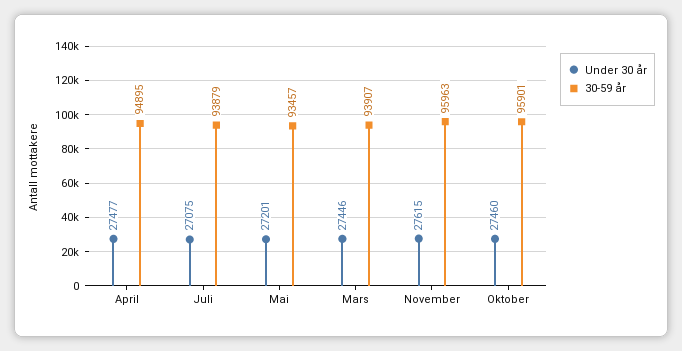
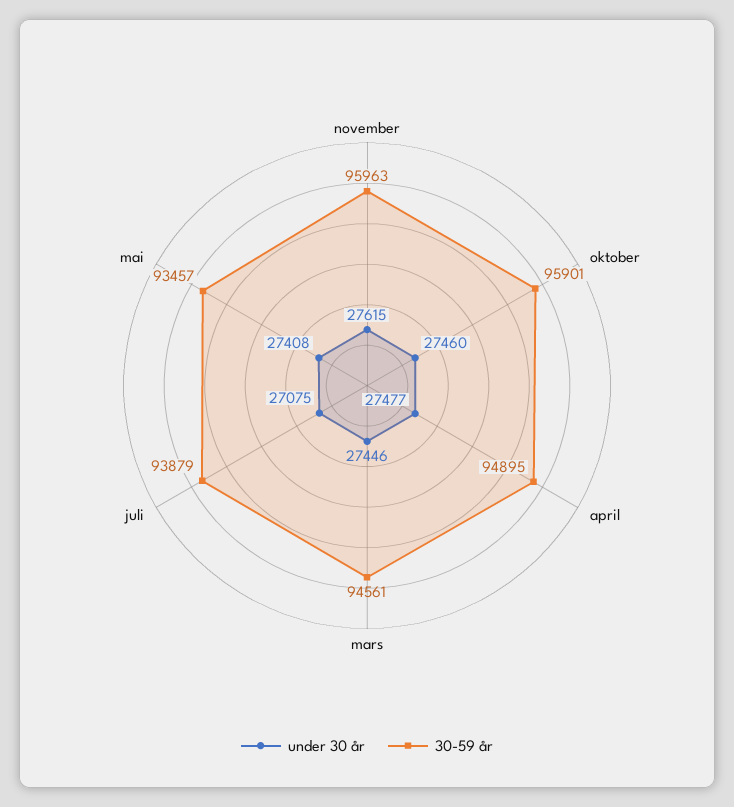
  {
    "Under 30 år": {
      "April": 27477,
      "Juli": 27075,
-     "Mai": 27201,
+     "Mai": 27408,
      "Mars": 27446,
      "November": 27615,
      "Oktober": 27460
    },
    "30-59 år": {
      "April": 94895,
      "Juli": 93879,
      "Mai": 93457,
-     "Mars": 93907,
+     "Mars": 94561,
      "November": 95963,
      "Oktober": 95901
    }
  }

